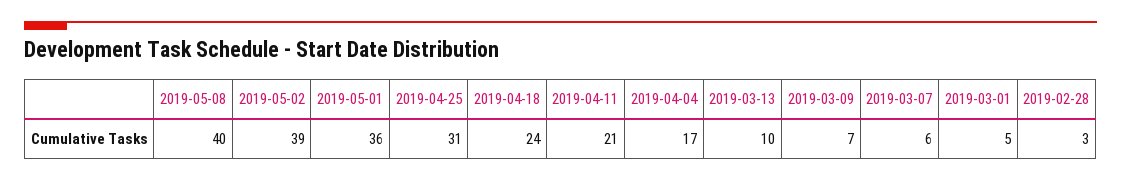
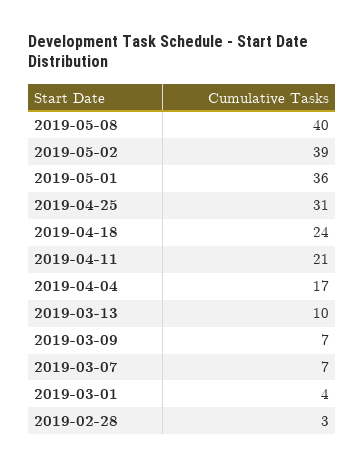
  {
    "2019-05-08": 40,
    "2019-05-02": 39,
    "2019-05-01": 36,
    "2019-04-25": 31,
    "2019-04-18": 24,
    "2019-04-11": 21,
    "2019-04-04": 17,
    "2019-03-13": 10,
    "2019-03-09": 7,
-   "2019-03-07": 6,
+   "2019-03-07": 7,
-   "2019-03-01": 5,
+   "2019-03-01": 4,
    "2019-02-28": 3
  }

